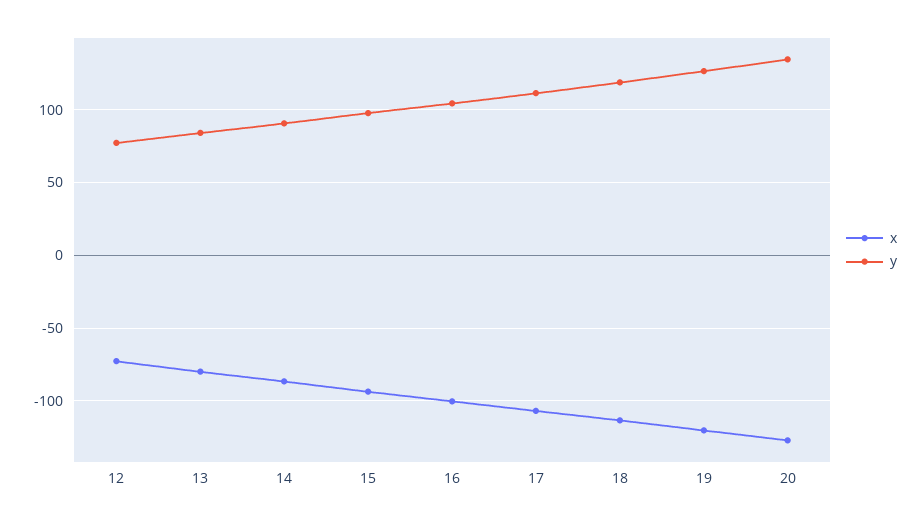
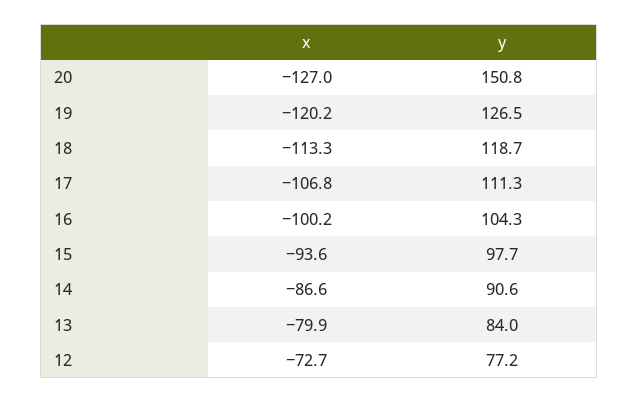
  {
    "x": {
      "12": -72.7,
      "13": -79.9,
      "14": -86.6,
      "15": -93.6,
      "16": -100.2,
      "17": -106.8,
      "18": -113.3,
      "19": -120.2,
      "20": -127
    },
    "y": {
      "12": 77.2,
      "13": 84,
      "14": 90.6,
      "15": 97.7,
      "16": 104.3,
      "17": 111.3,
      "18": 118.7,
      "19": 126.5,
-     "20": 135
+     "20": 150.8
    }
  }

